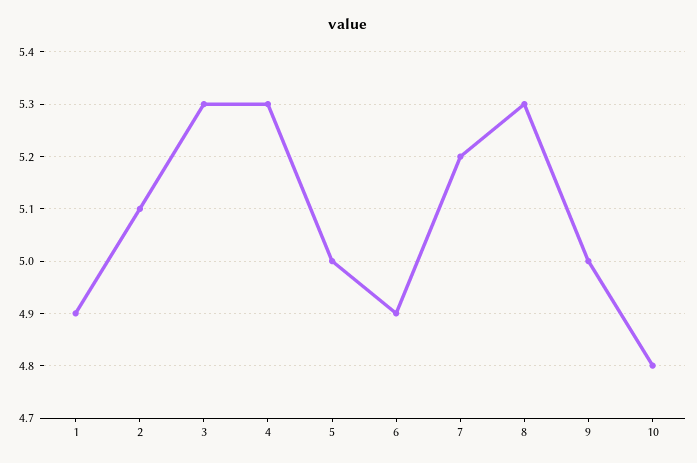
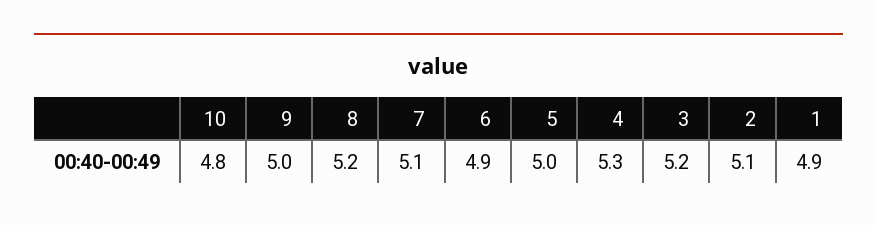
  {
    "1": 4.9,
    "2": 5.1,
-   "3": 5.3,
+   "3": 5.2,
    "4": 5.3,
    "5": 5,
    "6": 4.9,
-   "7": 5.2,
+   "7": 5.1,
-   "8": 5.3,
+   "8": 5.2,
    "9": 5,
    "10": 4.8
  }

